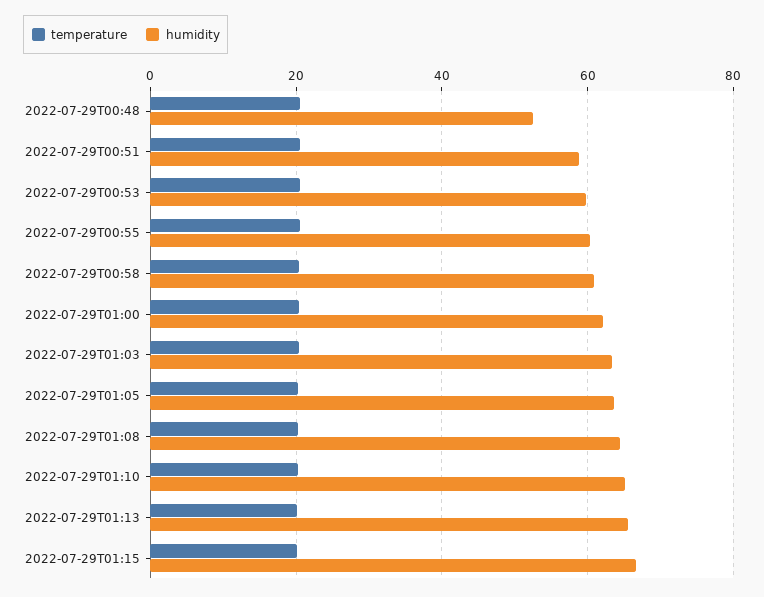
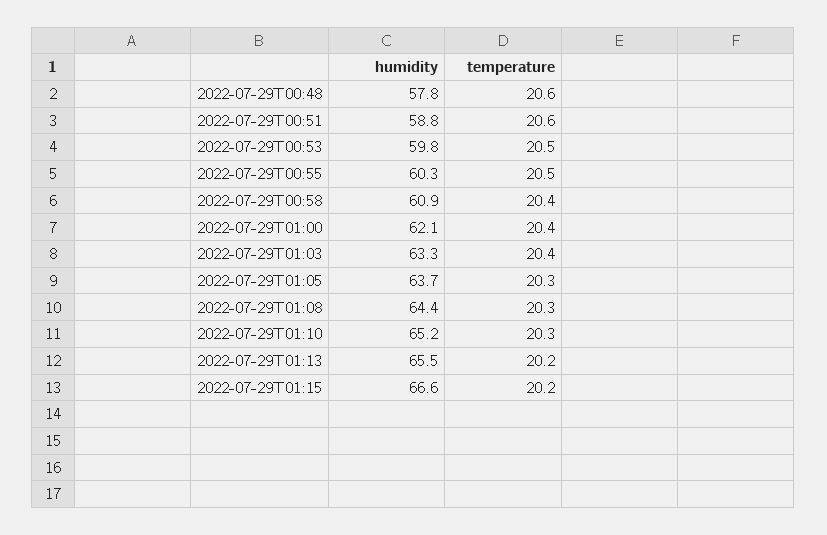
  {
    "temperature": {
      "2022-07-29T00:48": 20.6,
      "2022-07-29T00:51": 20.6,
      "2022-07-29T00:53": 20.5,
      "2022-07-29T00:55": 20.5,
      "2022-07-29T00:58": 20.4,
      "2022-07-29T01:00": 20.4,
      "2022-07-29T01:03": 20.4,
      "2022-07-29T01:05": 20.3,
      "2022-07-29T01:08": 20.3,
      "2022-07-29T01:10": 20.3,
      "2022-07-29T01:13": 20.2,
      "2022-07-29T01:15": 20.2
    },
    "humidity": {
-     "2022-07-29T00:48": 52,
+     "2022-07-29T00:48": 57.8,
      "2022-07-29T00:51": 58.8,
      "2022-07-29T00:53": 59.8,
      "2022-07-29T00:55": 60.3,
      "2022-07-29T00:58": 60.9,
      "2022-07-29T01:00": 62.1,
      "2022-07-29T01:03": 63.3,
      "2022-07-29T01:05": 63.7,
      "2022-07-29T01:08": 64.4,
      "2022-07-29T01:10": 65.2,
      "2022-07-29T01:13": 65.5,
      "2022-07-29T01:15": 66.6
    }
  }

